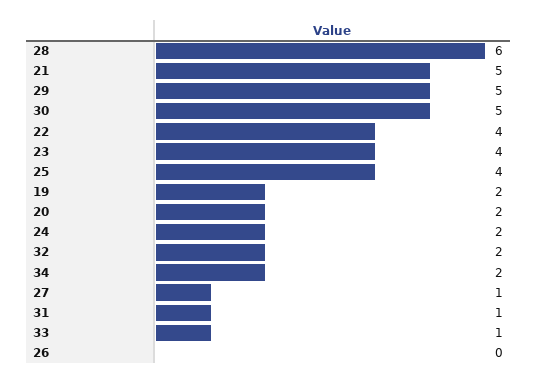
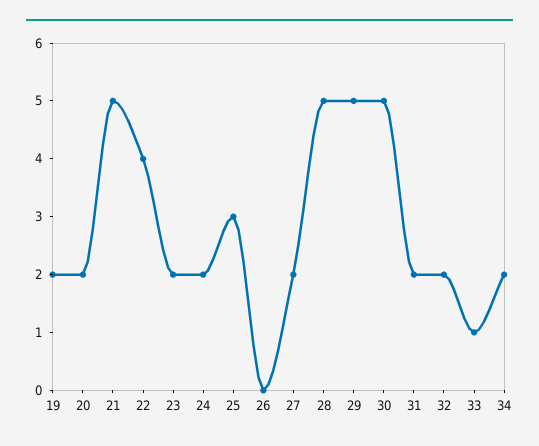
  {
-   "28": 6,
+   "28": 5,
    "21": 5,
    "29": 5,
    "30": 5,
    "22": 4,
-   "23": 4,
+   "23": 2,
-   "25": 4,
+   "25": 3,
    "19": 2,
    "20": 2,
    "24": 2,
    "32": 2,
    "34": 2,
-   "27": 1,
+   "27": 2,
-   "31": 1,
+   "31": 2,
    "33": 1,
    "26": 0
  }

